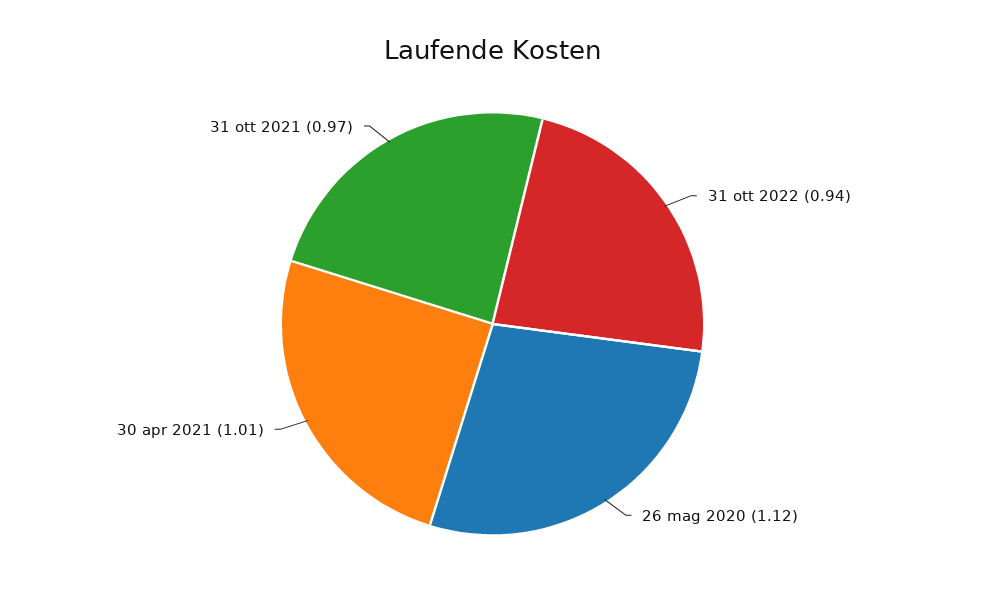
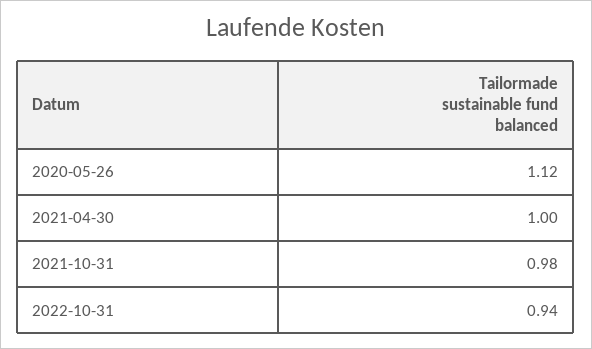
  {
    "31 ott 2022": 0.94,
    "26 mag 2020": 1.12,
-   "30 apr 2021": 1.01,
+   "30 apr 2021": 1,
-   "31 ott 2021": 0.97
+   "31 ott 2021": 0.98
  }

